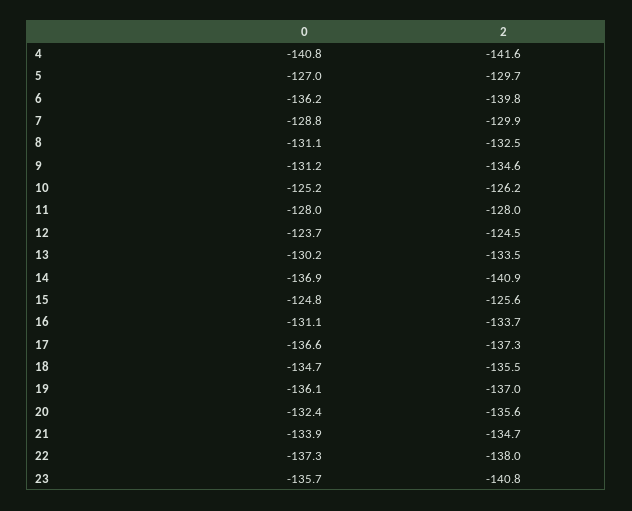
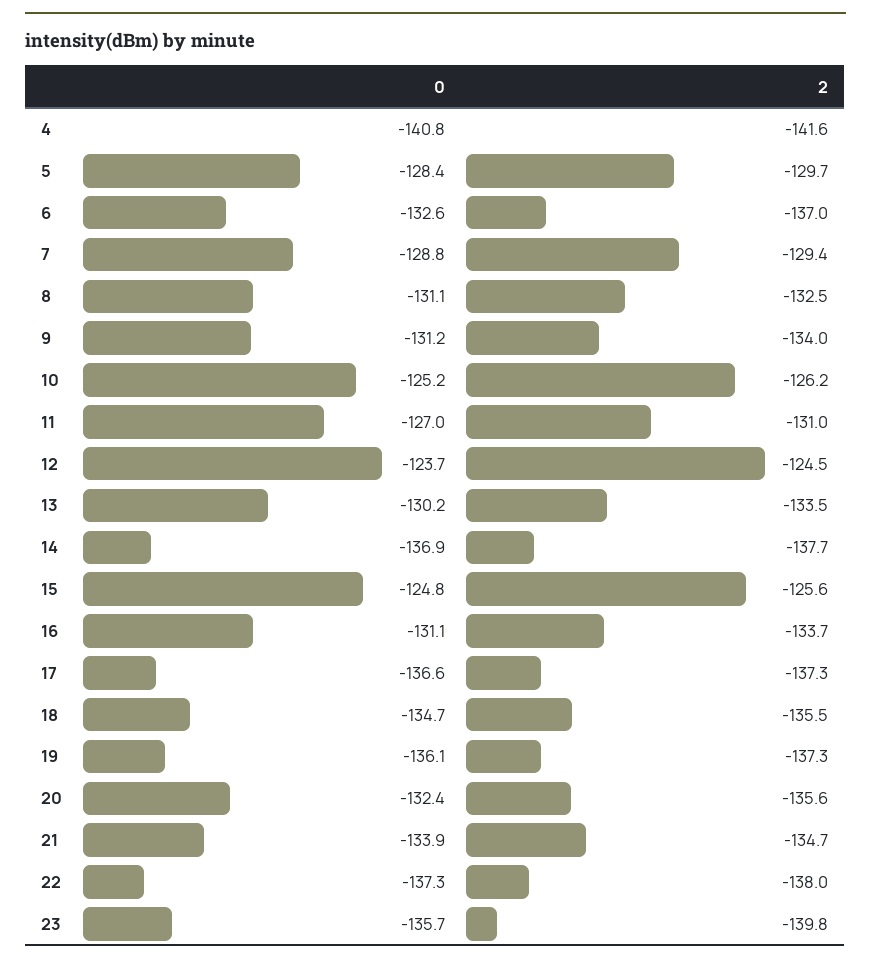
  {
    "0": {
      "4": -140.8,
-     "5": -127,
+     "5": -128.4,
-     "6": -136.2,
+     "6": -132.6,
      "7": -128.8,
      "8": -131.1,
      "9": -131.2,
      "10": -125.2,
-     "11": -128,
+     "11": -127,
      "12": -123.7,
      "13": -130.2,
      "14": -136.9,
      "15": -124.8,
      "16": -131.1,
      "17": -136.6,
      "18": -134.7,
      "19": -136.1,
      "20": -132.4,
      "21": -133.9,
      "22": -137.3,
      "23": -135.7
    },
    "2": {
      "4": -141.6,
      "5": -129.7,
-     "6": -139.8,
+     "6": -137,
-     "7": -129.9,
+     "7": -129.4,
      "8": -132.5,
-     "9": -134.6,
+     "9": -134,
      "10": -126.2,
-     "11": -128,
+     "11": -131,
      "12": -124.5,
      "13": -133.5,
-     "14": -140.9,
+     "14": -137.7,
      "15": -125.6,
      "16": -133.7,
      "17": -137.3,
      "18": -135.5,
-     "19": -137,
+     "19": -137.3,
      "20": -135.6,
      "21": -134.7,
      "22": -138,
-     "23": -140.8
+     "23": -139.8
    }
  }

